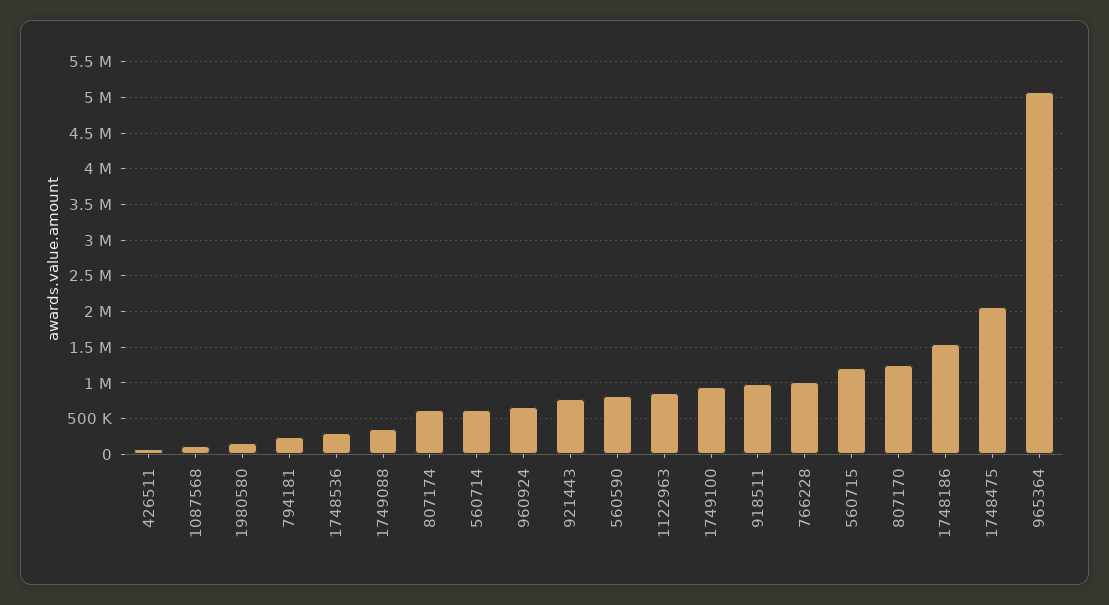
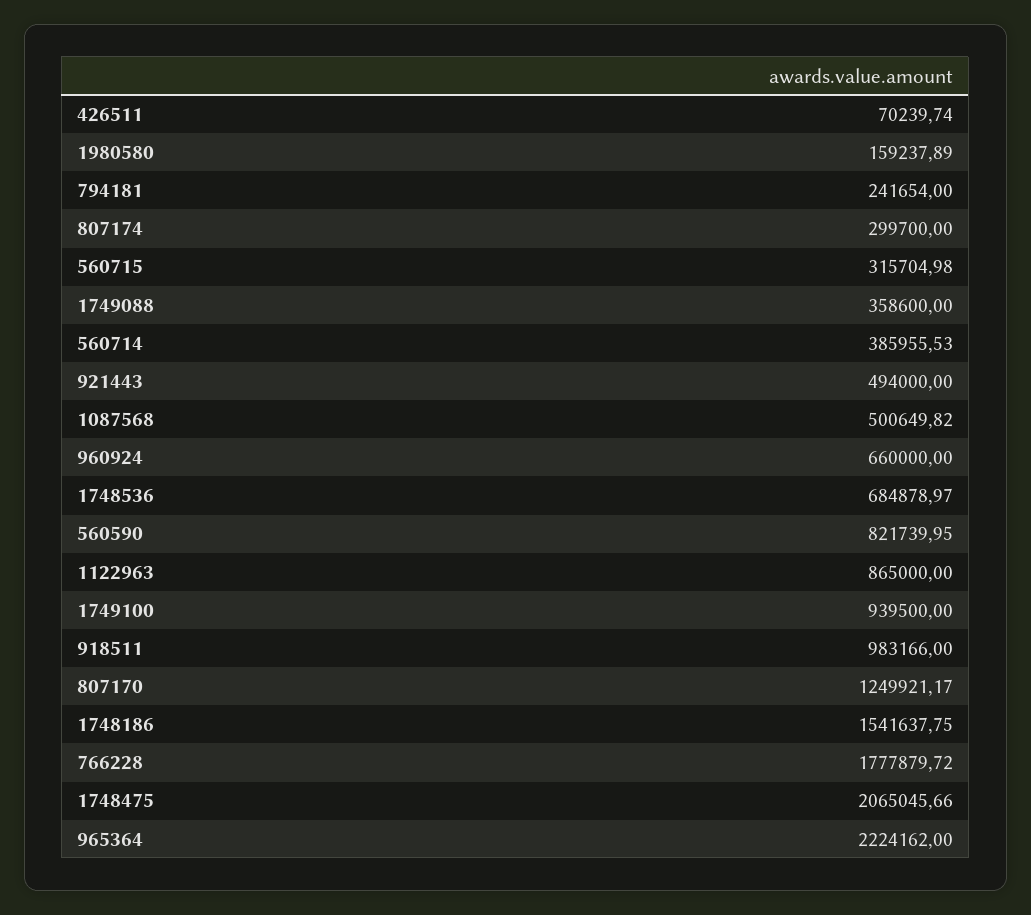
  {
    "426511": 70239.74,
-   "1087568": 100000,
+   "1087568": 500649.82,
    "1980580": 159237.89,
    "794181": 241654,
-   "1748536": 300000,
+   "1748536": 684878.97,
    "1749088": 358600,
-   "807174": 600000,
+   "807174": 299700,
-   "560714": 600000,
+   "560714": 385955.53,
    "960924": 660000,
-   "921443": 800000,
+   "921443": 494000,
    "560590": 821739.95,
    "1122963": 865000,
    "1749100": 939500,
    "918511": 983166,
-   "766228": 1000000,
+   "766228": 1777879.72,
-   "560715": 1200000,
+   "560715": 315704.98,
    "807170": 1249921.17,
    "1748186": 1541637.75,
    "1748475": 2065045.66,
-   "965364": 5100000
+   "965364": 2224162
  }

